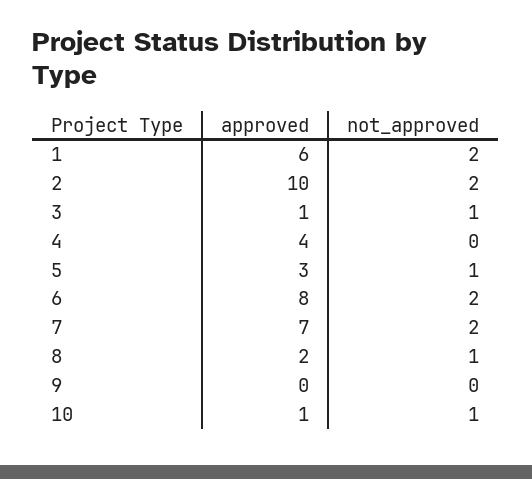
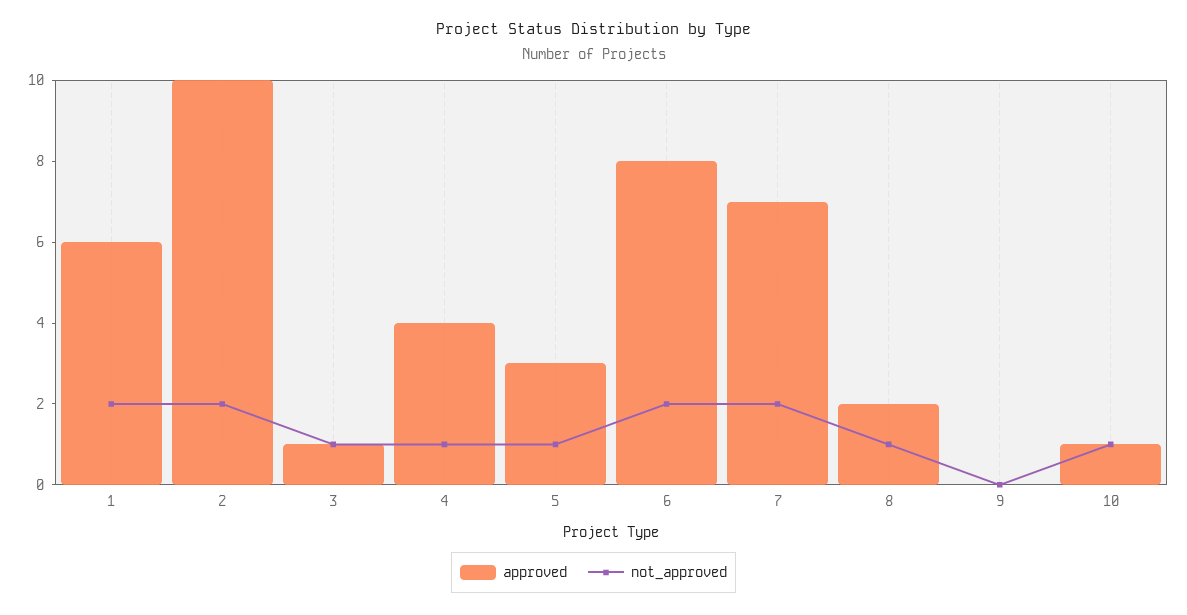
  {
    "approved": {
      "1": 6,
      "2": 10,
      "3": 1,
      "4": 4,
      "5": 3,
      "6": 8,
      "7": 7,
      "8": 2,
      "9": 0,
      "10": 1
    },
    "not_approved": {
      "1": 2,
      "2": 2,
      "3": 1,
-     "4": 0,
+     "4": 1,
      "5": 1,
      "6": 2,
      "7": 2,
      "8": 1,
      "9": 0,
      "10": 1
    }
  }

